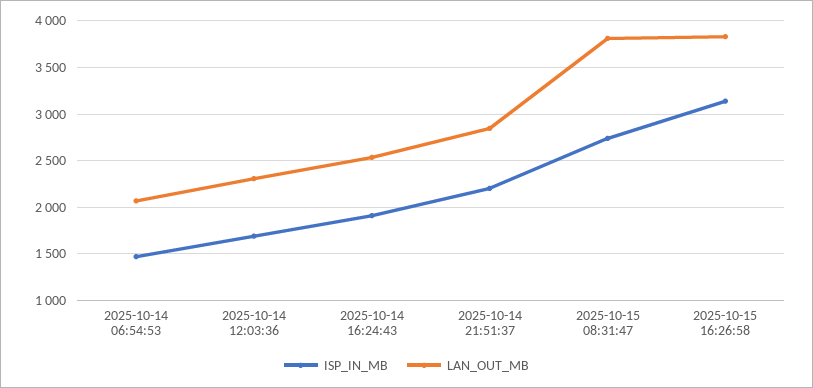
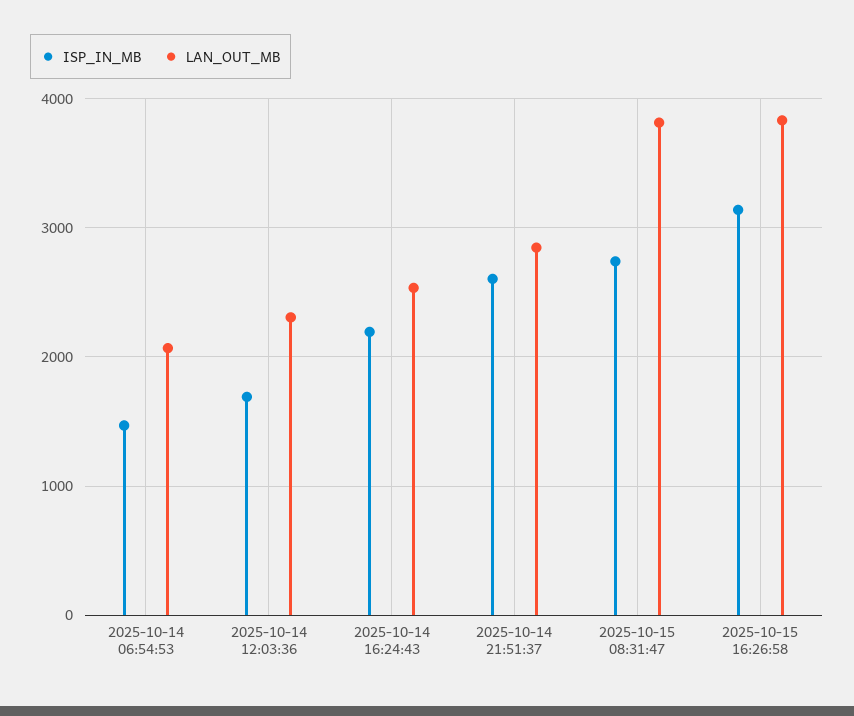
  {
    "ISP_IN_MB": {
      "2025-10-14 06:54:53": 1500,
      "2025-10-14 12:03:36": 1700,
-     "2025-10-14 16:24:43": 1900,
+     "2025-10-14 16:24:43": 2200,
-     "2025-10-14 21:51:37": 2200,
+     "2025-10-14 21:51:37": 2600,
      "2025-10-15 08:31:47": 2700,
      "2025-10-15 16:26:58": 3100
    },
    "LAN_OUT_MB": {
      "2025-10-14 06:54:53": 2100,
      "2025-10-14 12:03:36": 2300,
      "2025-10-14 16:24:43": 2500,
      "2025-10-14 21:51:37": 2800,
      "2025-10-15 08:31:47": 3800,
      "2025-10-15 16:26:58": 3800
    }
  }

